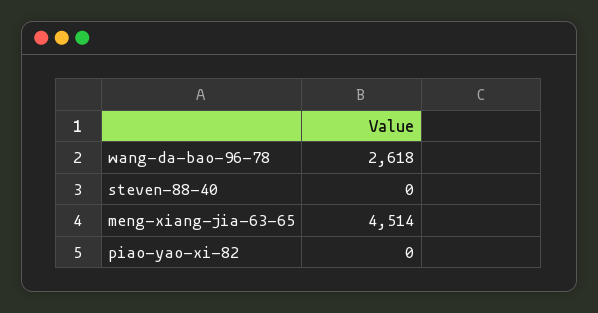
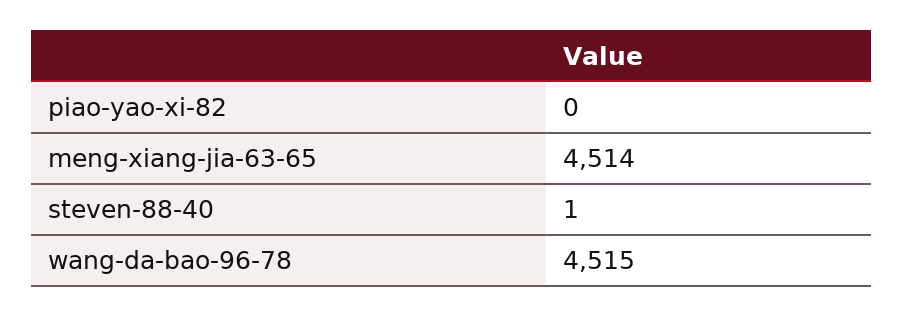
  {
-   "wang-da-bao-96-78": 2618,
+   "wang-da-bao-96-78": 4515,
-   "steven-88-40": 0,
+   "steven-88-40": 1,
    "meng-xiang-jia-63-65": 4514,
    "piao-yao-xi-82": 0
  }

